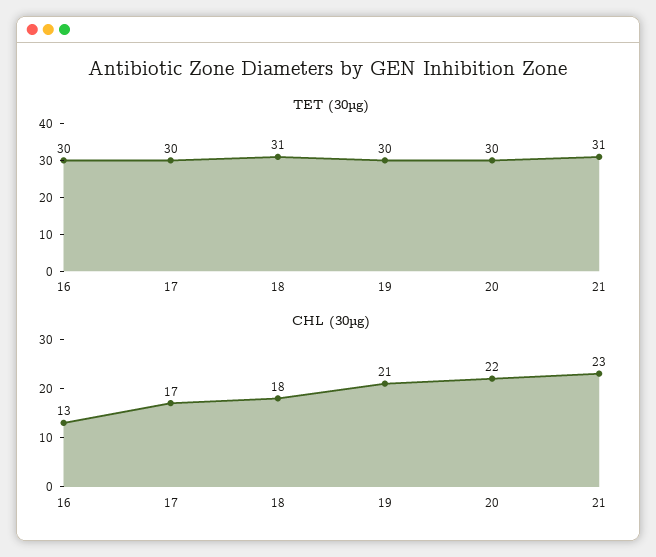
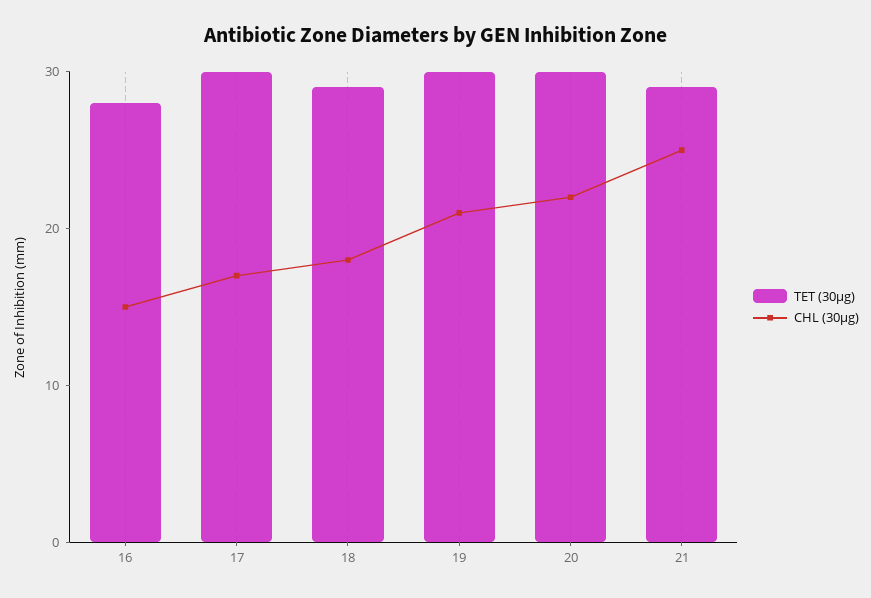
  {
    "TET (30µg)": {
-     "16": 30,
+     "16": 28,
      "17": 30,
-     "18": 31,
+     "18": 29,
      "19": 30,
      "20": 30,
-     "21": 31
+     "21": 29
    },
    "CHL (30µg)": {
-     "16": 13,
+     "16": 15,
      "17": 17,
      "18": 18,
      "19": 21,
      "20": 22,
-     "21": 23
+     "21": 25
    }
  }

